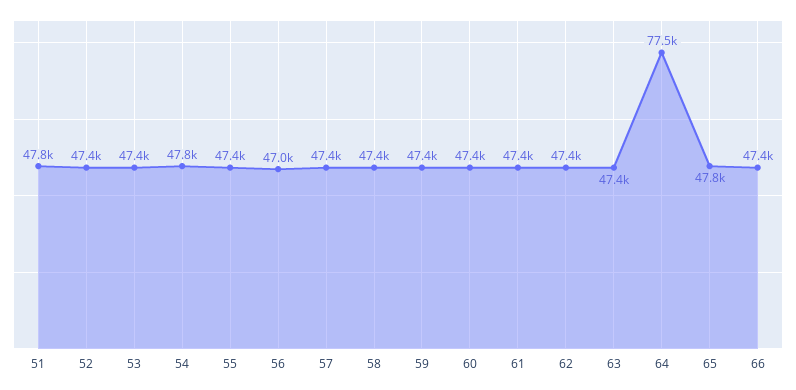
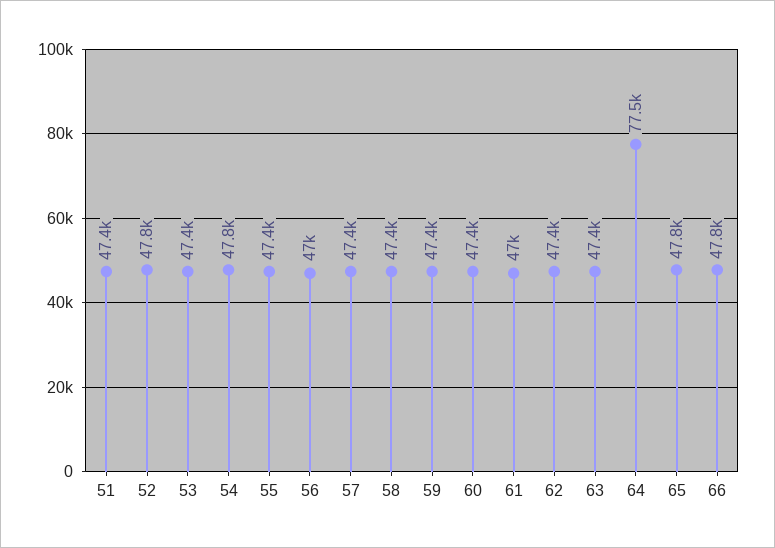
  {
-   "51": 47800,
+   "51": 47400,
-   "52": 47400,
+   "52": 47800,
    "53": 47400,
    "54": 47800,
    "55": 47400,
    "56": 47000,
    "57": 47400,
    "58": 47400,
    "59": 47400,
    "60": 47400,
-   "61": 47400,
+   "61": 47000,
    "62": 47400,
    "63": 47400,
    "64": 77500,
    "65": 47800,
-   "66": 47400
+   "66": 47800
  }

